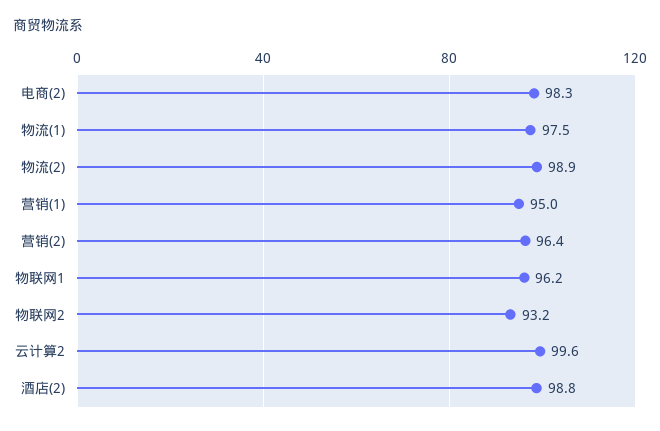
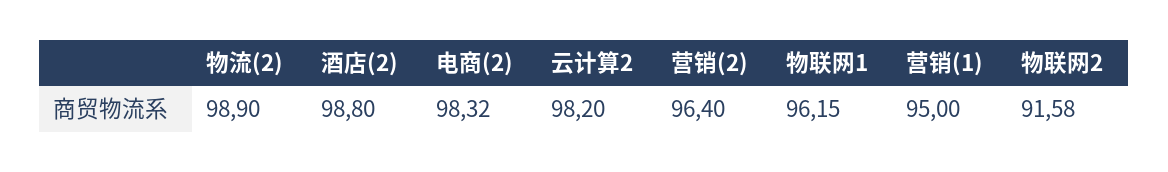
  {
    "电商(2)": 98.32,
-   "物流(1)": 97.5,
    "物流(2)": 98.9,
    "营销(1)": 95,
    "营销(2)": 96.4,
    "物联网1": 96.15,
-   "物联网2": 93.2,
+   "物联网2": 91.58,
-   "云计算2": 99.6,
+   "云计算2": 98.2,
    "酒店(2)": 98.8
  }

